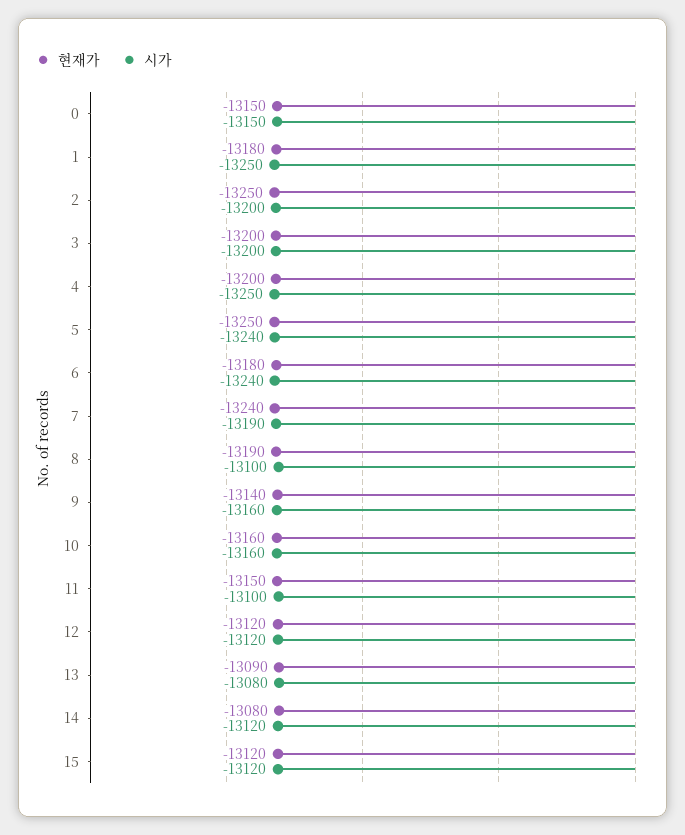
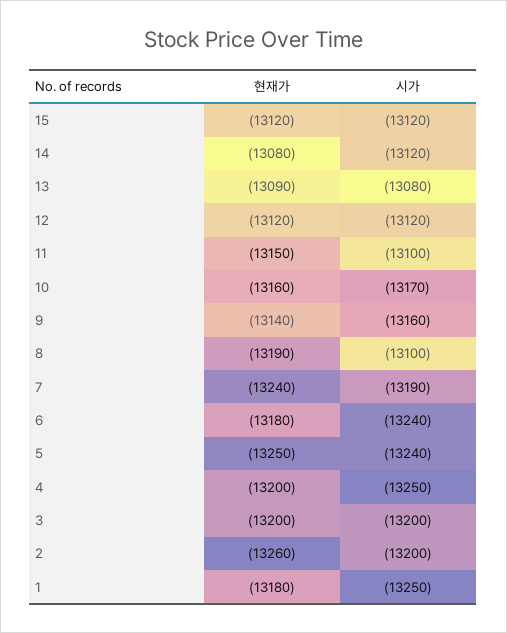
  {
    "현재가": {
-     "0": -13150,
      "1": -13180,
-     "2": -13250,
+     "2": -13260,
      "3": -13200,
      "4": -13200,
      "5": -13250,
      "6": -13180,
      "7": -13240,
      "8": -13190,
      "9": -13140,
      "10": -13160,
      "11": -13150,
      "12": -13120,
      "13": -13090,
      "14": -13080,
      "15": -13120
    },
    "시가": {
-     "0": -13150,
      "1": -13250,
      "2": -13200,
      "3": -13200,
      "4": -13250,
      "5": -13240,
      "6": -13240,
      "7": -13190,
      "8": -13100,
      "9": -13160,
-     "10": -13160,
+     "10": -13170,
      "11": -13100,
      "12": -13120,
      "13": -13080,
      "14": -13120,
      "15": -13120
    }
  }

